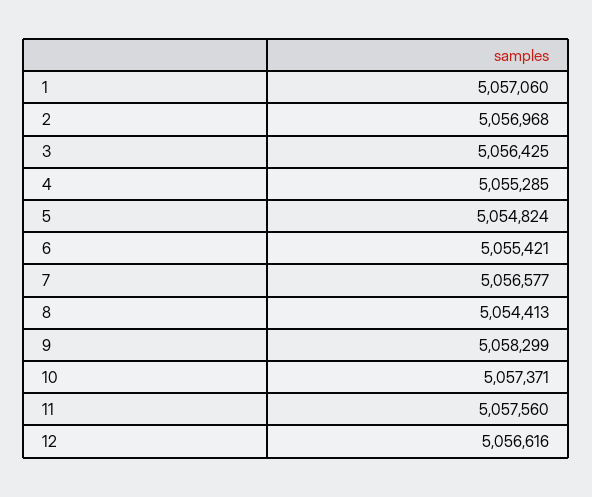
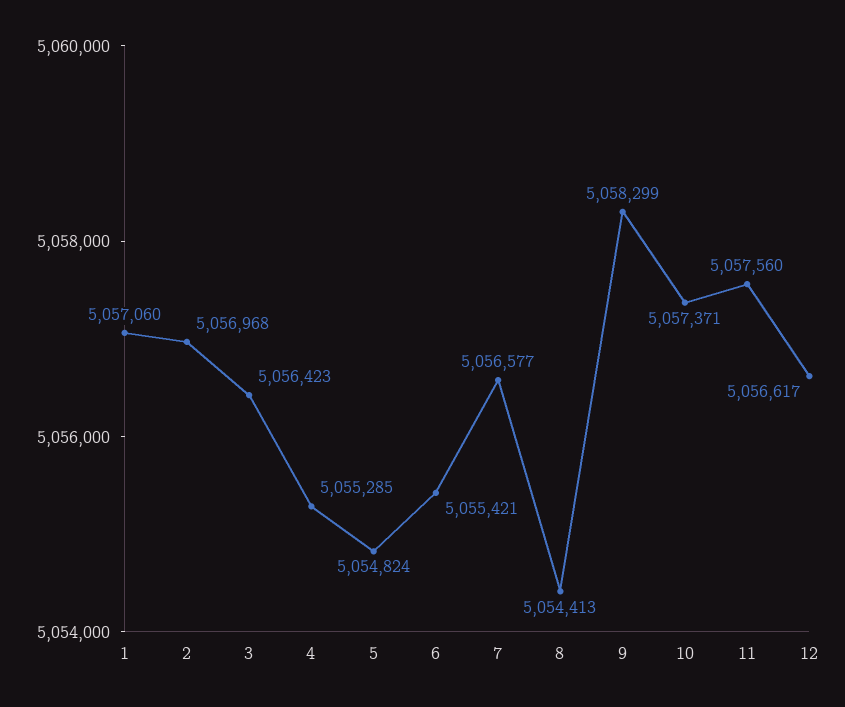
  {
    "1": 5057060,
    "2": 5056968,
-   "3": 5056425,
+   "3": 5056423,
    "4": 5055285,
    "5": 5054824,
    "6": 5055421,
    "7": 5056577,
    "8": 5054413,
    "9": 5058299,
    "10": 5057371,
    "11": 5057560,
-   "12": 5056616
+   "12": 5056617
  }

